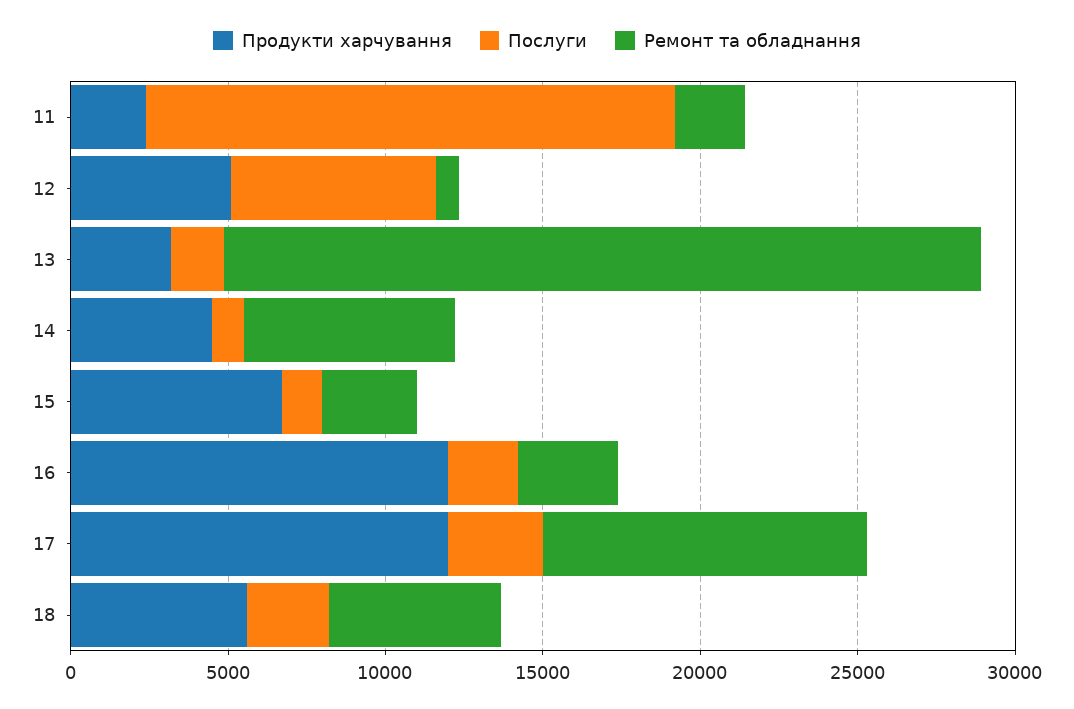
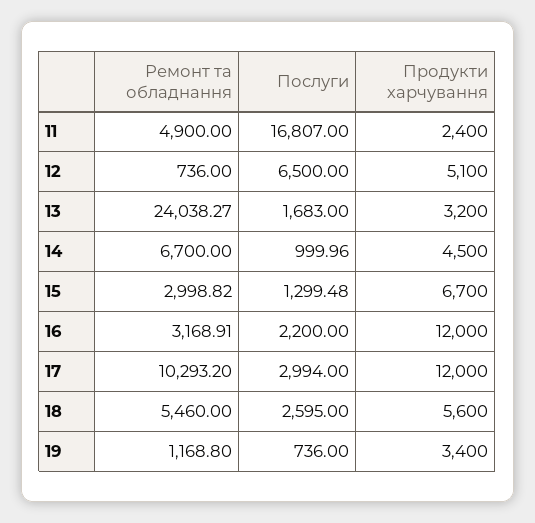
  {
    "Продукти харчування": {
      "11": 2400,
      "12": 5100,
      "13": 3200,
      "14": 4500,
      "15": 6700,
      "16": 12000,
      "17": 12000,
-     "18": 5600
+     "18": 5600,
+     "19": 3400
    },
    "Послуги": {
      "11": 16807,
      "12": 6500,
      "13": 1683,
      "14": 999.96,
      "15": 1299.48,
      "16": 2200,
      "17": 2994,
-     "18": 2595
+     "18": 2595,
+     "19": 736
    },
    "Ремонт та обладнання": {
-     "11": 2000,
+     "11": 4900,
      "12": 736,
      "13": 24038.27,
      "14": 6700,
      "15": 2998.82,
      "16": 3168.91,
      "17": 10293.2,
-     "18": 5460
+     "18": 5460,
+     "19": 1168.8
    }
  }

